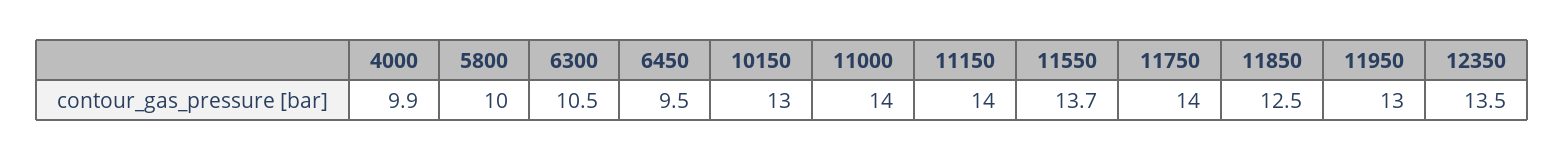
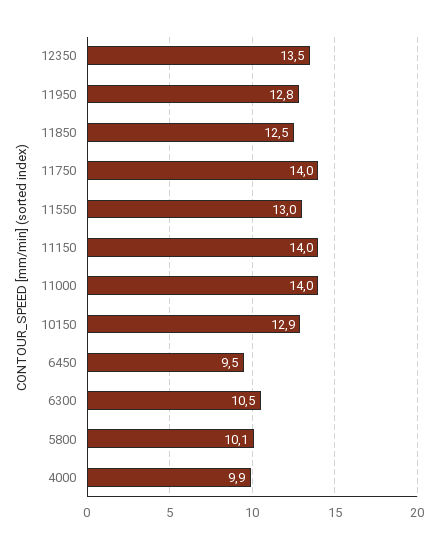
  {
    "4000": 9.9,
-   "5800": 10,
+   "5800": 10.1,
    "6300": 10.5,
    "6450": 9.5,
-   "10150": 13,
+   "10150": 12.9,
    "11000": 14,
    "11150": 14,
-   "11550": 13.7,
+   "11550": 13,
    "11750": 14,
    "11850": 12.5,
-   "11950": 13,
+   "11950": 12.8,
    "12350": 13.5
  }

